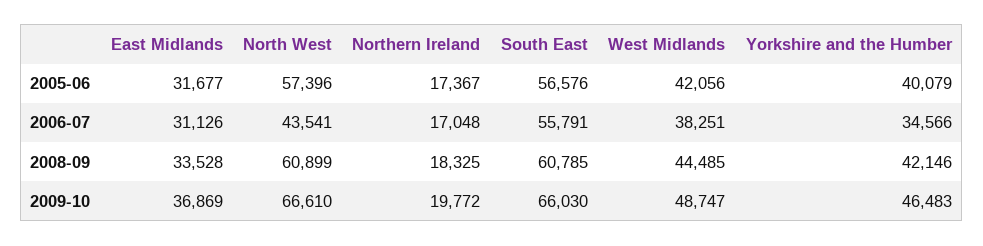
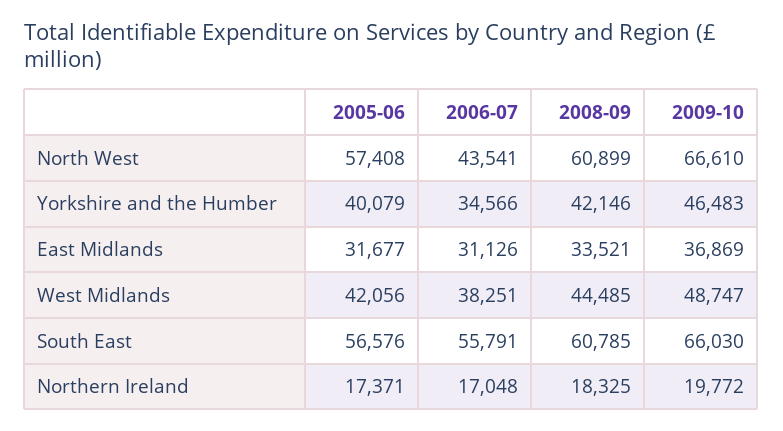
  {
    "East Midlands": {
      "2005-06": 31677,
      "2006-07": 31126,
-     "2008-09": 33528,
+     "2008-09": 33521,
      "2009-10": 36869
    },
    "North West": {
-     "2005-06": 57396,
+     "2005-06": 57408,
      "2006-07": 43541,
      "2008-09": 60899,
      "2009-10": 66610
    },
    "Northern Ireland": {
-     "2005-06": 17367,
+     "2005-06": 17371,
      "2006-07": 17048,
      "2008-09": 18325,
      "2009-10": 19772
    },
    "South East": {
      "2005-06": 56576,
      "2006-07": 55791,
      "2008-09": 60785,
      "2009-10": 66030
    },
    "West Midlands": {
      "2005-06": 42056,
      "2006-07": 38251,
      "2008-09": 44485,
      "2009-10": 48747
    },
    "Yorkshire and the Humber": {
      "2005-06": 40079,
      "2006-07": 34566,
      "2008-09": 42146,
      "2009-10": 46483
    }
  }

